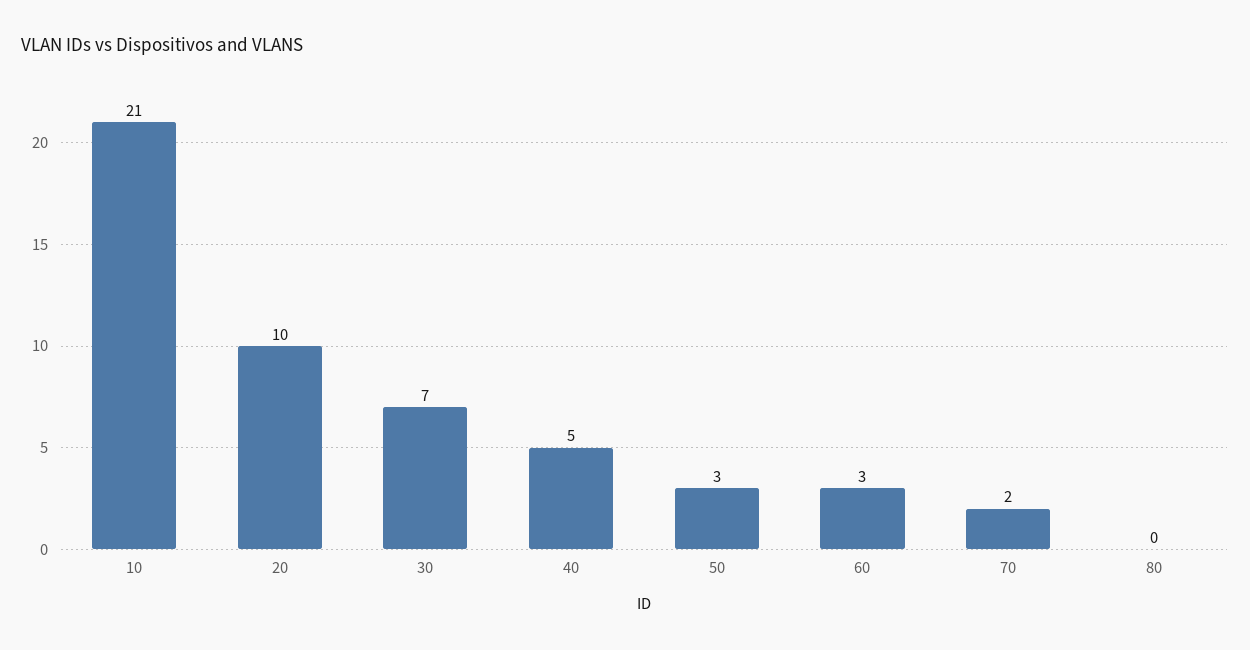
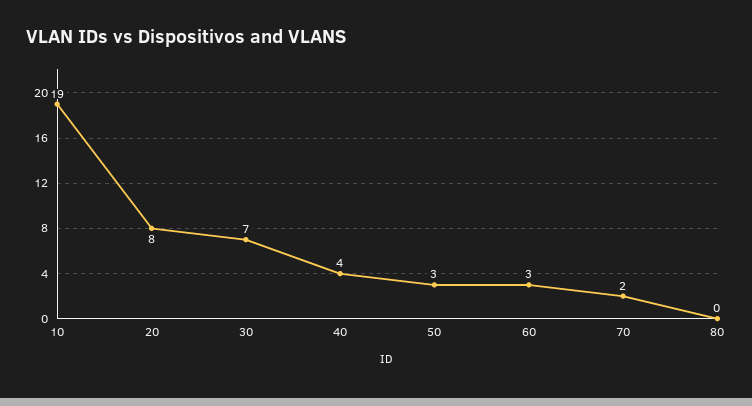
  {
-   "10": 21,
+   "10": 19,
-   "20": 10,
+   "20": 8,
    "30": 7,
-   "40": 5,
+   "40": 4,
    "50": 3,
    "60": 3,
    "70": 2,
    "80": 0
  }

